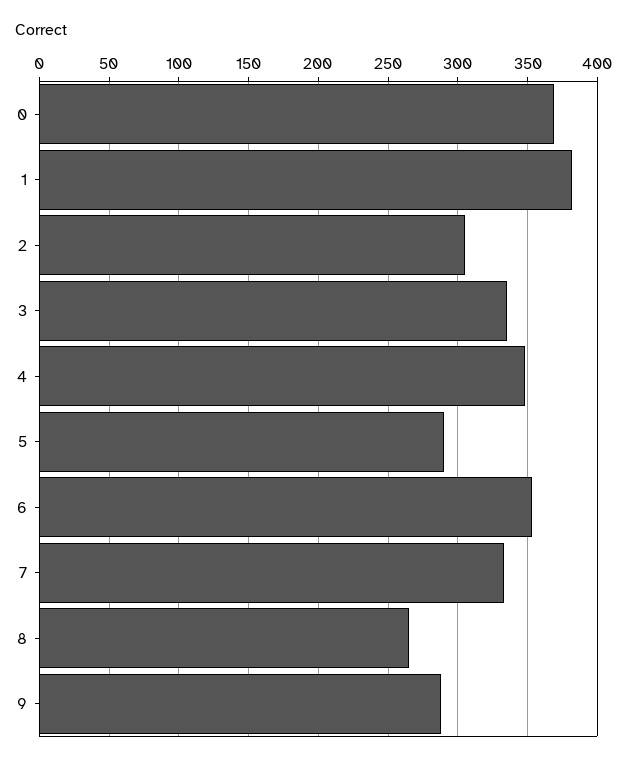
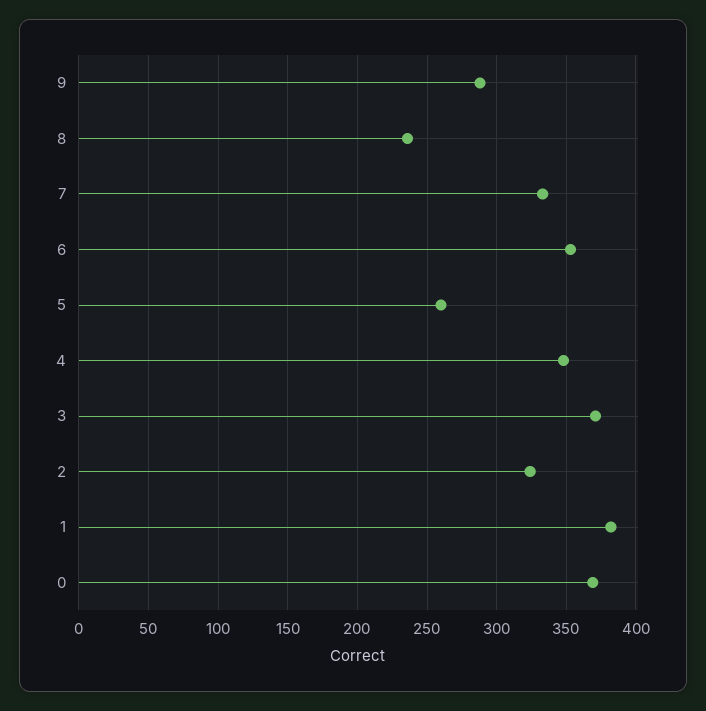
  {
    "0": 370,
    "1": 380,
-   "2": 305,
+   "2": 325,
-   "3": 335,
+   "3": 370,
    "4": 350,
-   "5": 290,
+   "5": 260,
    "6": 355,
    "7": 335,
-   "8": 265,
+   "8": 235,
    "9": 290
  }

